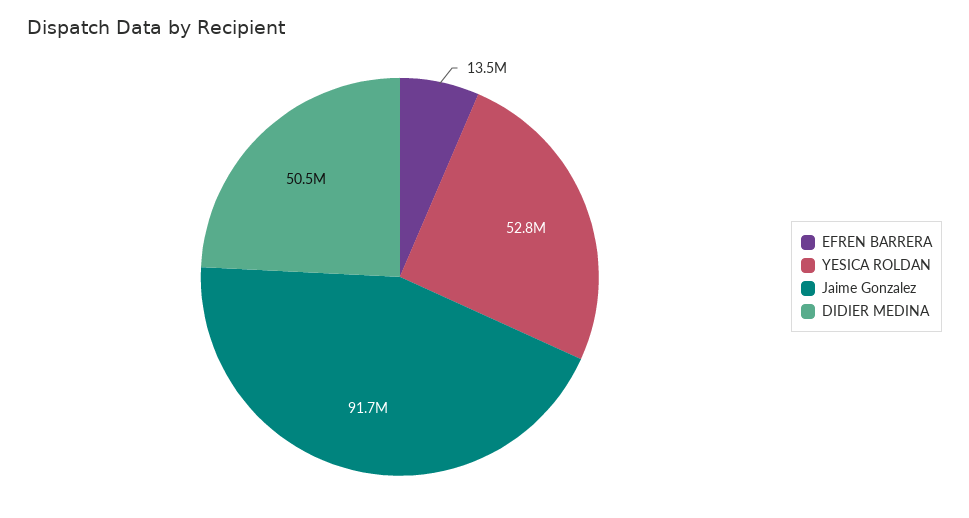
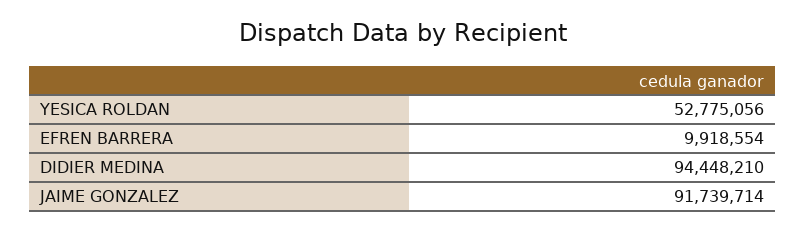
  {
-   "EFREN BARRERA": 13500000,
+   "EFREN BARRERA": 9918554,
    "YESICA ROLDAN": 52775056,
    "Jaime Gonzalez": 91739714,
-   "DIDIER MEDINA": 50500000
+   "DIDIER MEDINA": 94448210
  }

